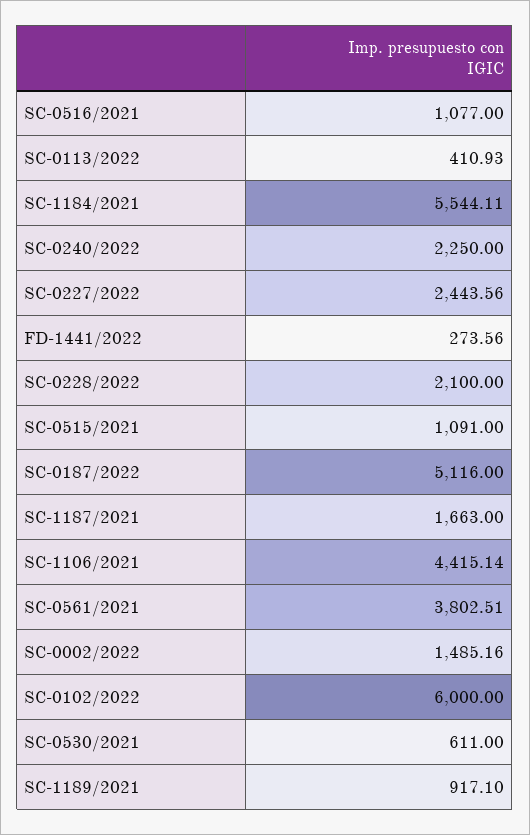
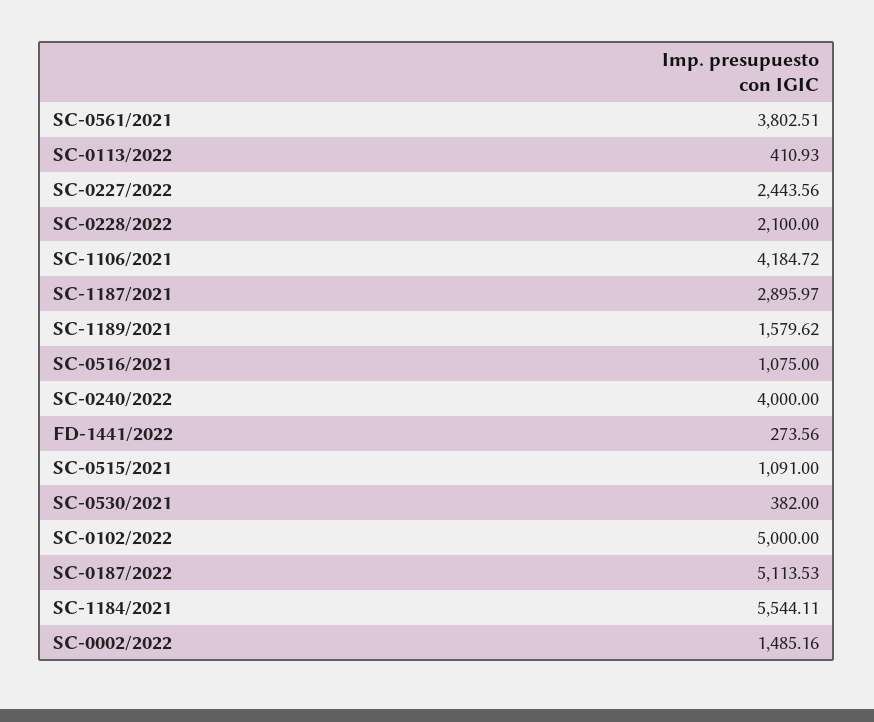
  {
-   "SC-0516/2021": 1077,
+   "SC-0516/2021": 1075,
    "SC-0113/2022": 410.93,
    "SC-1184/2021": 5544.11,
-   "SC-0240/2022": 2250,
+   "SC-0240/2022": 4000,
    "SC-0227/2022": 2443.56,
    "FD-1441/2022": 273.56,
    "SC-0228/2022": 2100,
    "SC-0515/2021": 1091,
-   "SC-0187/2022": 5116,
+   "SC-0187/2022": 5113.53,
-   "SC-1187/2021": 1663,
+   "SC-1187/2021": 2895.97,
-   "SC-1106/2021": 4415.14,
+   "SC-1106/2021": 4184.72,
    "SC-0561/2021": 3802.51,
    "SC-0002/2022": 1485.16,
-   "SC-0102/2022": 6000,
+   "SC-0102/2022": 5000,
-   "SC-0530/2021": 611,
+   "SC-0530/2021": 382,
-   "SC-1189/2021": 917.1
+   "SC-1189/2021": 1579.62
  }

